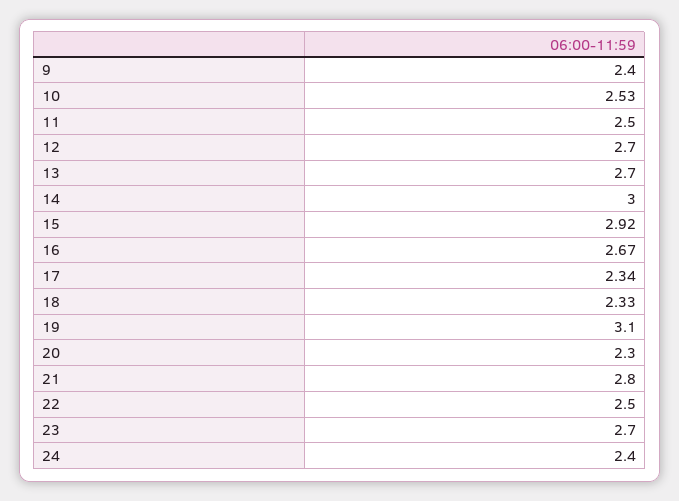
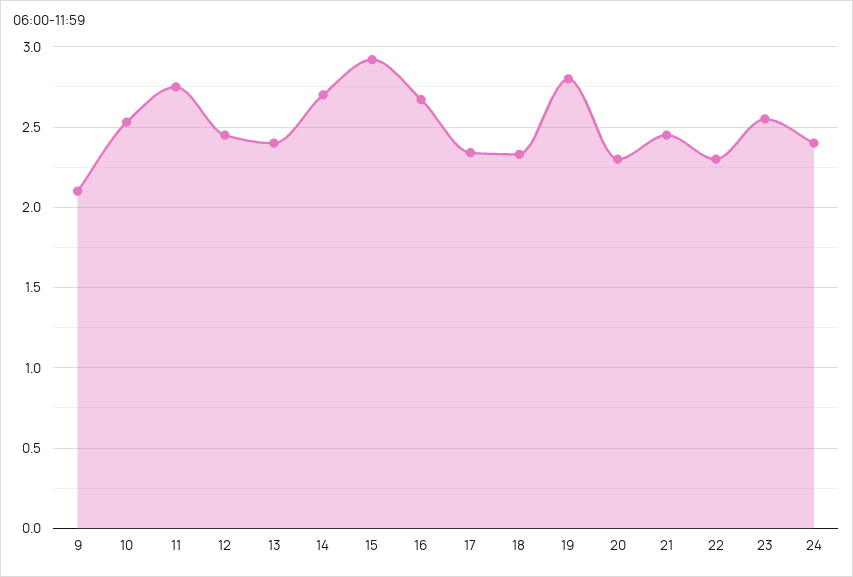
  {
-   "9": 2.4,
+   "9": 2.1,
    "10": 2.53,
-   "11": 2.5,
+   "11": 2.75,
-   "12": 2.7,
+   "12": 2.45,
-   "13": 2.7,
+   "13": 2.4,
-   "14": 3,
+   "14": 2.7,
    "15": 2.92,
    "16": 2.67,
    "17": 2.34,
    "18": 2.33,
-   "19": 3.1,
+   "19": 2.8,
    "20": 2.3,
-   "21": 2.8,
+   "21": 2.45,
-   "22": 2.5,
+   "22": 2.3,
-   "23": 2.7,
+   "23": 2.55,
    "24": 2.4
  }

